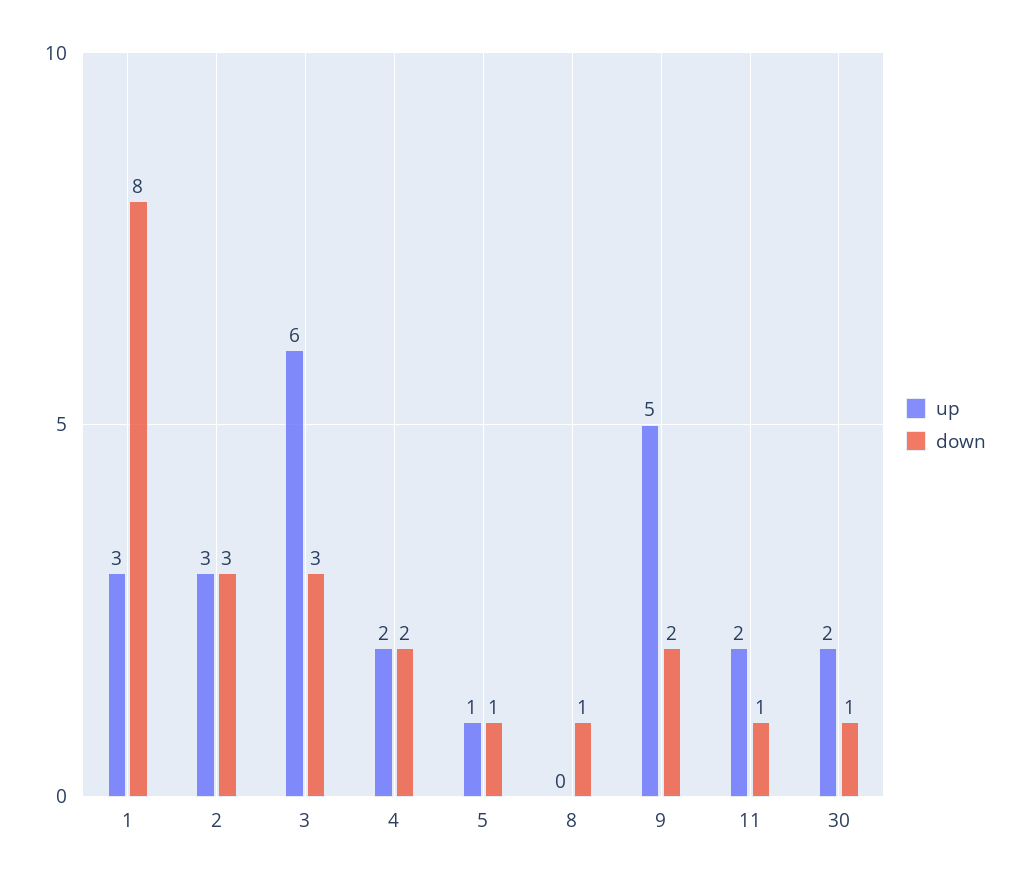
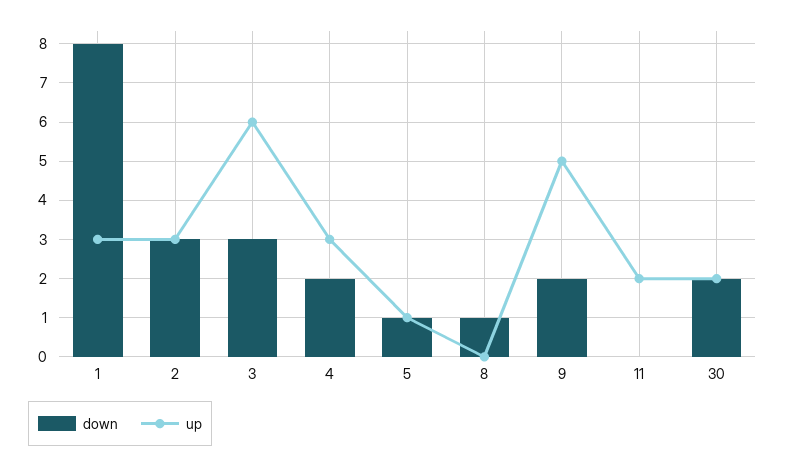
  {
    "up": {
      "1": 3,
      "2": 3,
      "3": 6,
-     "4": 2,
+     "4": 3,
      "5": 1,
      "8": 0,
      "9": 5,
      "11": 2,
      "30": 2
    },
    "down": {
      "1": 8,
      "2": 3,
      "3": 3,
      "4": 2,
      "5": 1,
      "8": 1,
      "9": 2,
-     "11": 1,
+     "11": 0,
-     "30": 1
+     "30": 2
    }
  }

